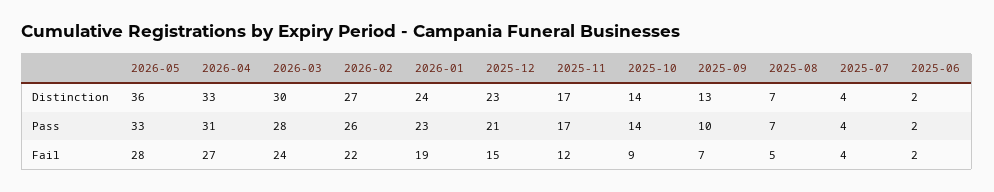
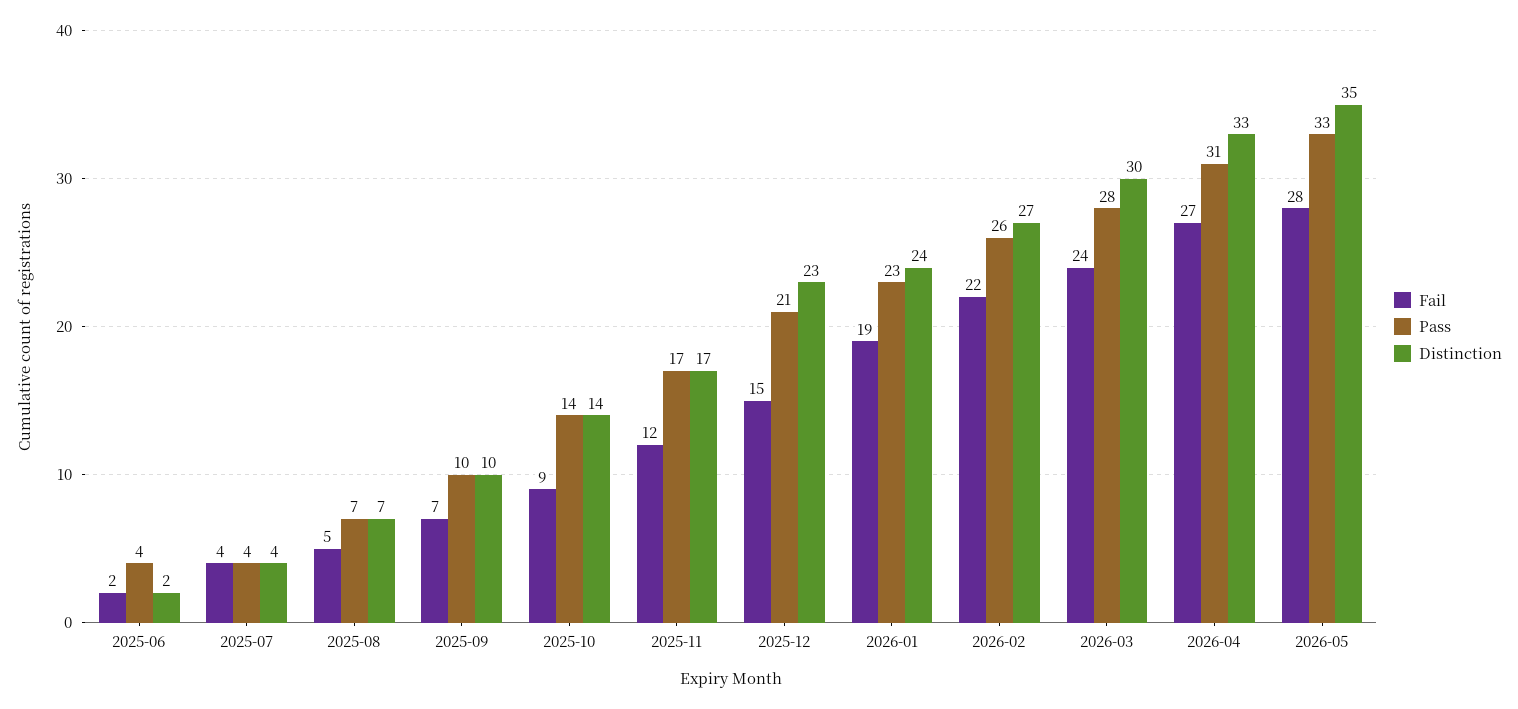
  {
    "Distinction": {
-     "2026-05": 36,
+     "2026-05": 35,
      "2026-04": 33,
      "2026-03": 30,
      "2026-02": 27,
      "2026-01": 24,
      "2025-12": 23,
      "2025-11": 17,
      "2025-10": 14,
-     "2025-09": 13,
+     "2025-09": 10,
      "2025-08": 7,
      "2025-07": 4,
      "2025-06": 2
    },
    "Pass": {
      "2026-05": 33,
      "2026-04": 31,
      "2026-03": 28,
      "2026-02": 26,
      "2026-01": 23,
      "2025-12": 21,
      "2025-11": 17,
      "2025-10": 14,
      "2025-09": 10,
      "2025-08": 7,
      "2025-07": 4,
-     "2025-06": 2
+     "2025-06": 4
    },
    "Fail": {
      "2026-05": 28,
      "2026-04": 27,
      "2026-03": 24,
      "2026-02": 22,
      "2026-01": 19,
      "2025-12": 15,
      "2025-11": 12,
      "2025-10": 9,
      "2025-09": 7,
      "2025-08": 5,
      "2025-07": 4,
      "2025-06": 2
    }
  }

